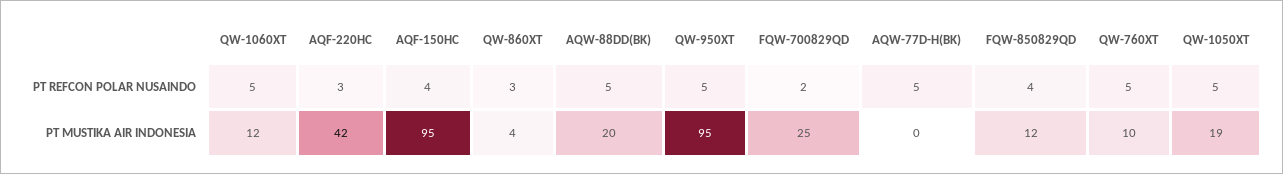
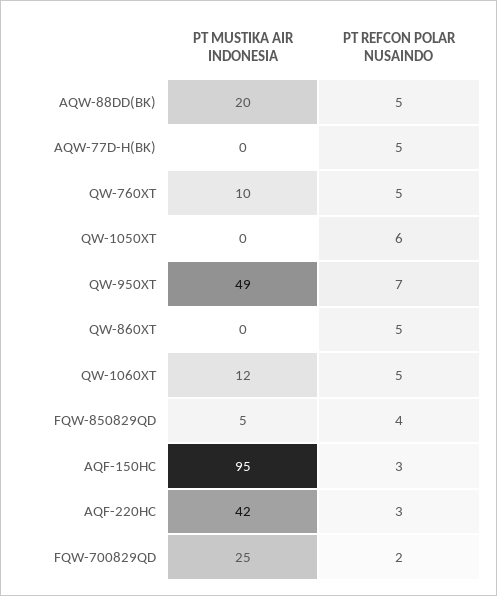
  {
    "QW-1060XT": {
      "PT REFCON POLAR NUSAINDO": 5,
      "PT MUSTIKA AIR INDONESIA": 12
    },
    "AQF-220HC": {
      "PT REFCON POLAR NUSAINDO": 3,
      "PT MUSTIKA AIR INDONESIA": 42
    },
    "AQF-150HC": {
-     "PT REFCON POLAR NUSAINDO": 4,
+     "PT REFCON POLAR NUSAINDO": 3,
      "PT MUSTIKA AIR INDONESIA": 95
    },
    "QW-860XT": {
-     "PT REFCON POLAR NUSAINDO": 3,
+     "PT REFCON POLAR NUSAINDO": 5,
-     "PT MUSTIKA AIR INDONESIA": 4
+     "PT MUSTIKA AIR INDONESIA": 0
    },
    "AQW-88DD(BK)": {
      "PT REFCON POLAR NUSAINDO": 5,
      "PT MUSTIKA AIR INDONESIA": 20
    },
    "QW-950XT": {
-     "PT REFCON POLAR NUSAINDO": 5,
+     "PT REFCON POLAR NUSAINDO": 7,
-     "PT MUSTIKA AIR INDONESIA": 95
+     "PT MUSTIKA AIR INDONESIA": 49
    },
    "FQW-700829QD": {
      "PT REFCON POLAR NUSAINDO": 2,
      "PT MUSTIKA AIR INDONESIA": 25
    },
    "AQW-77D-H(BK)": {
      "PT REFCON POLAR NUSAINDO": 5,
      "PT MUSTIKA AIR INDONESIA": 0
    },
    "FQW-850829QD": {
      "PT REFCON POLAR NUSAINDO": 4,
-     "PT MUSTIKA AIR INDONESIA": 12
+     "PT MUSTIKA AIR INDONESIA": 5
    },
    "QW-760XT": {
      "PT REFCON POLAR NUSAINDO": 5,
      "PT MUSTIKA AIR INDONESIA": 10
    },
    "QW-1050XT": {
-     "PT REFCON POLAR NUSAINDO": 5,
+     "PT REFCON POLAR NUSAINDO": 6,
-     "PT MUSTIKA AIR INDONESIA": 19
+     "PT MUSTIKA AIR INDONESIA": 0
    }
  }

